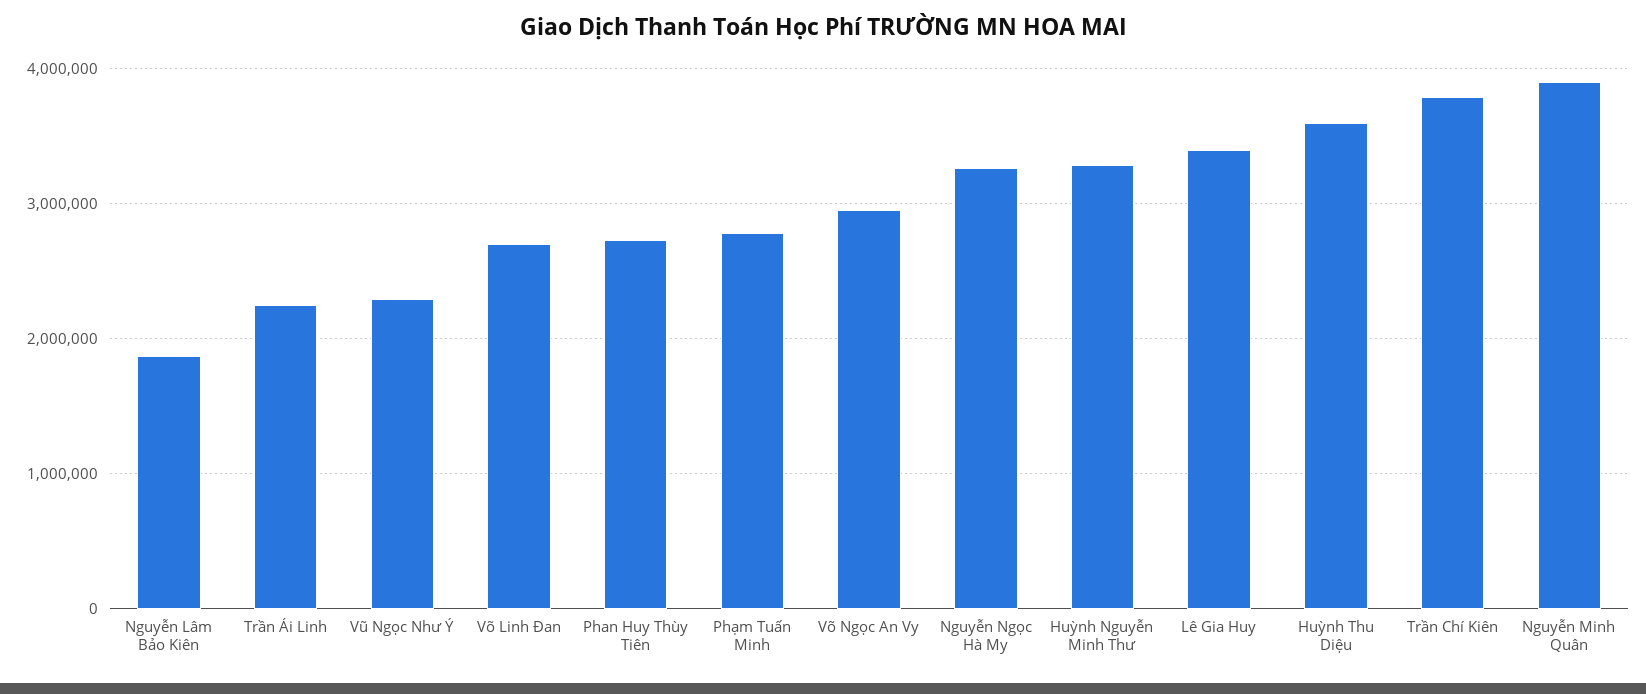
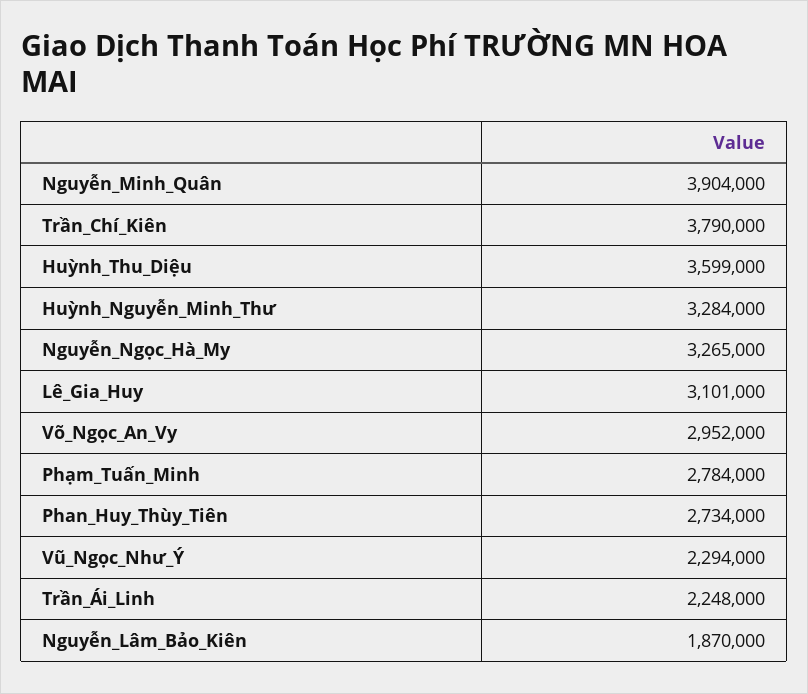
  {
    "Nguyễn Lâm Bảo Kiên": 1870000,
    "Trần Ái Linh": 2248000,
    "Vũ Ngọc Như Ý": 2294000,
-   "Võ Linh Đan": 2700000,
    "Phan Huy Thùy Tiên": 2734000,
    "Phạm Tuấn Minh": 2784000,
    "Võ Ngọc An Vy": 2952000,
    "Nguyễn Ngọc Hà My": 3265000,
    "Huỳnh Nguyễn Minh Thư": 3284000,
-   "Lê Gia Huy": 3400000,
+   "Lê Gia Huy": 3101000,
    "Huỳnh Thu Diệu": 3599000,
    "Trần Chí Kiên": 3790000,
    "Nguyễn Minh Quân": 3904000
  }

